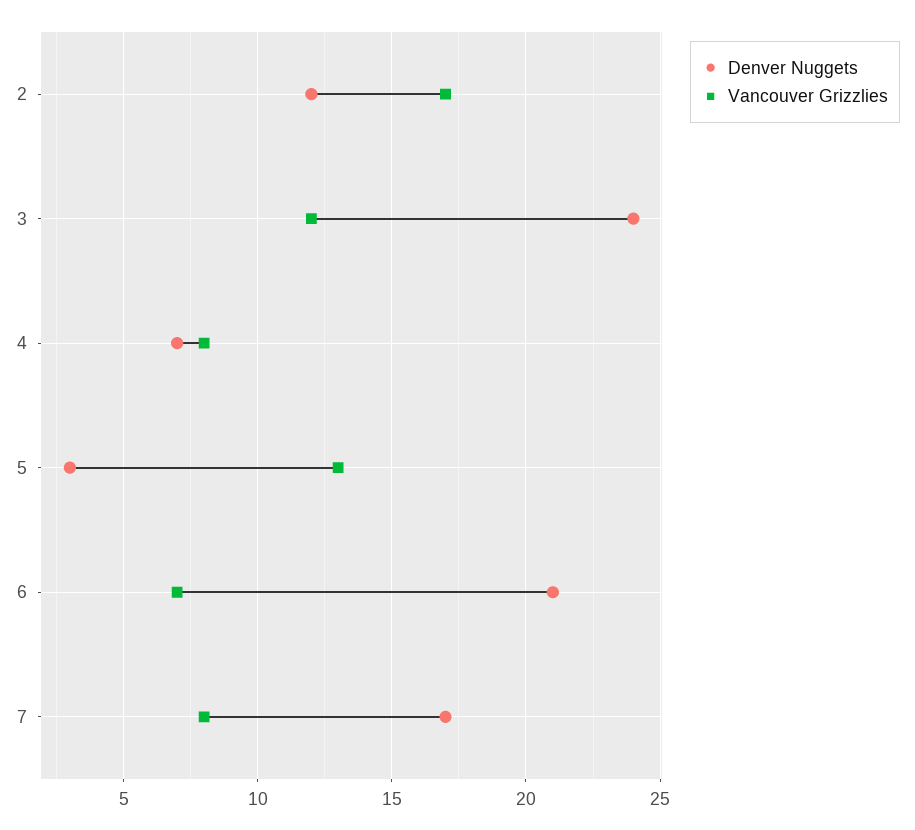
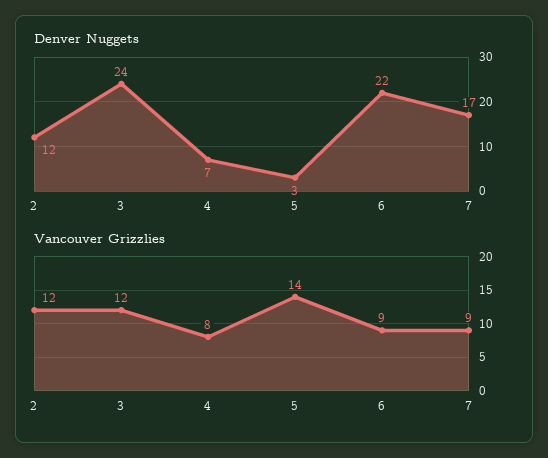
  {
    "Denver Nuggets": {
      "2": 12,
      "3": 24,
      "4": 7,
      "5": 3,
-     "6": 21,
+     "6": 22,
      "7": 17
    },
    "Vancouver Grizzlies": {
-     "2": 17,
+     "2": 12,
      "3": 12,
      "4": 8,
-     "5": 13,
+     "5": 14,
-     "6": 7,
+     "6": 9,
-     "7": 8
+     "7": 9
    }
  }

